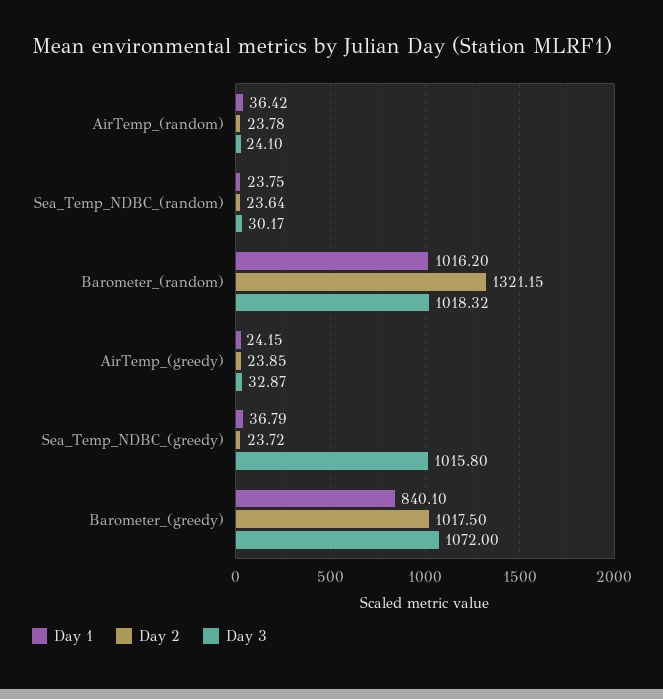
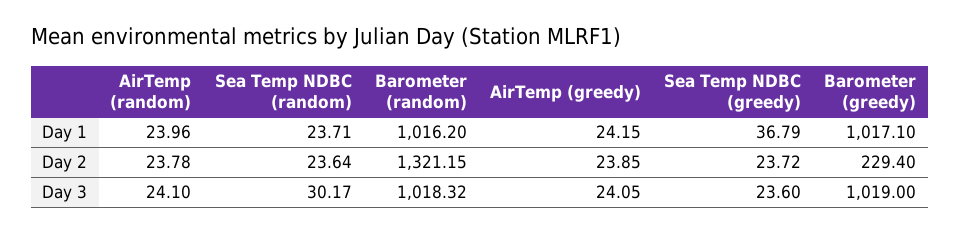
  {
    "Day 1": {
-     "AirTemp_(random)": 36.42,
+     "AirTemp_(random)": 23.96,
-     "Sea_Temp_NDBC_(random)": 23.75,
+     "Sea_Temp_NDBC_(random)": 23.71,
      "Barometer_(random)": 1016.2,
      "AirTemp_(greedy)": 24.15,
      "Sea_Temp_NDBC_(greedy)": 36.79,
-     "Barometer_(greedy)": 840.1
+     "Barometer_(greedy)": 1017.1
    },
    "Day 2": {
      "AirTemp_(random)": 23.78,
      "Sea_Temp_NDBC_(random)": 23.64,
      "Barometer_(random)": 1321.15,
      "AirTemp_(greedy)": 23.85,
      "Sea_Temp_NDBC_(greedy)": 23.72,
-     "Barometer_(greedy)": 1017.5
+     "Barometer_(greedy)": 229.4
    },
    "Day 3": {
      "AirTemp_(random)": 24.1,
      "Sea_Temp_NDBC_(random)": 30.17,
      "Barometer_(random)": 1018.32,
-     "AirTemp_(greedy)": 32.87,
+     "AirTemp_(greedy)": 24.05,
-     "Sea_Temp_NDBC_(greedy)": 1015.8,
+     "Sea_Temp_NDBC_(greedy)": 23.6,
-     "Barometer_(greedy)": 1072
+     "Barometer_(greedy)": 1019
    }
  }

